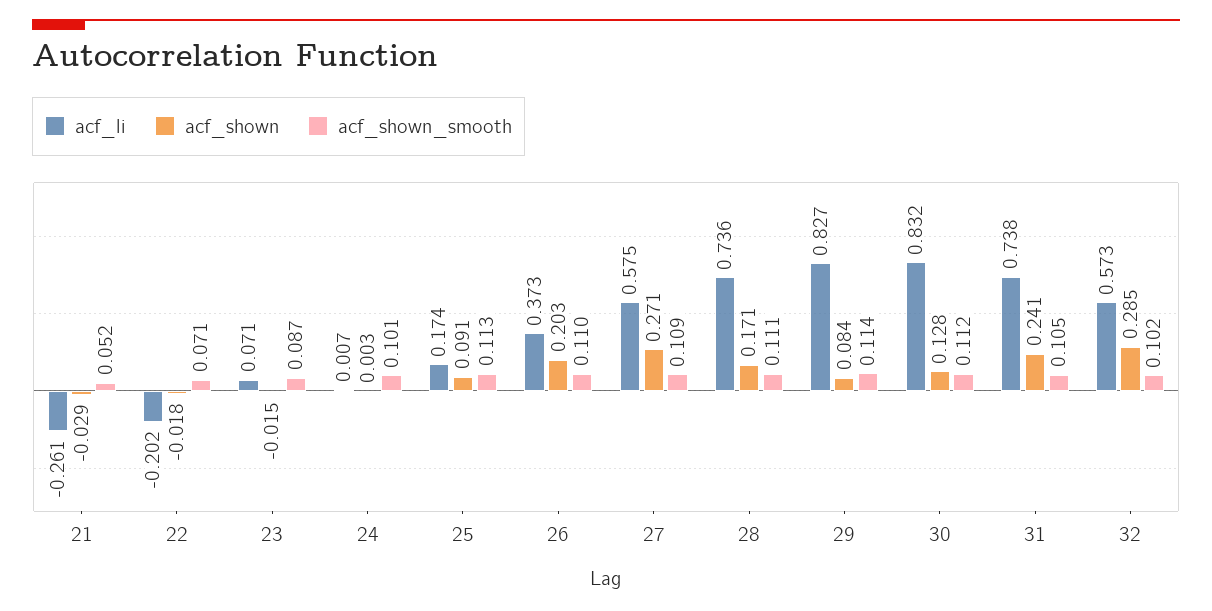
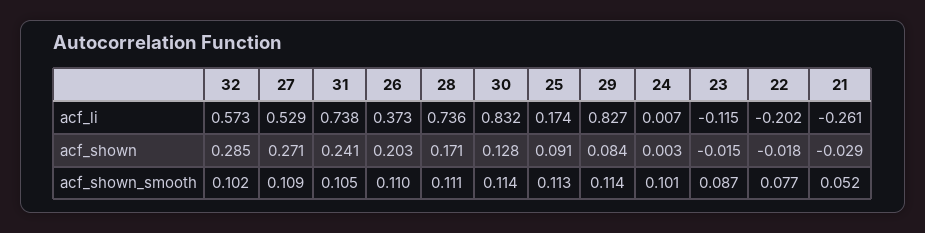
  {
    "acf_li": {
      "21": -0.261,
      "22": -0.202,
-     "23": 0.071,
+     "23": -0.115,
      "24": 0.007,
      "25": 0.174,
      "26": 0.373,
-     "27": 0.575,
+     "27": 0.529,
      "28": 0.736,
      "29": 0.827,
      "30": 0.832,
      "31": 0.738,
      "32": 0.573
    },
    "acf_shown": {
      "21": -0.029,
      "22": -0.018,
      "23": -0.015,
      "24": 0.003,
      "25": 0.091,
      "26": 0.203,
      "27": 0.271,
      "28": 0.171,
      "29": 0.084,
      "30": 0.128,
      "31": 0.241,
      "32": 0.285
    },
    "acf_shown_smooth": {
      "21": 0.052,
-     "22": 0.071,
+     "22": 0.077,
      "23": 0.087,
      "24": 0.101,
      "25": 0.113,
      "26": 0.11,
      "27": 0.109,
      "28": 0.111,
      "29": 0.114,
-     "30": 0.112,
+     "30": 0.114,
      "31": 0.105,
      "32": 0.102
    }
  }

